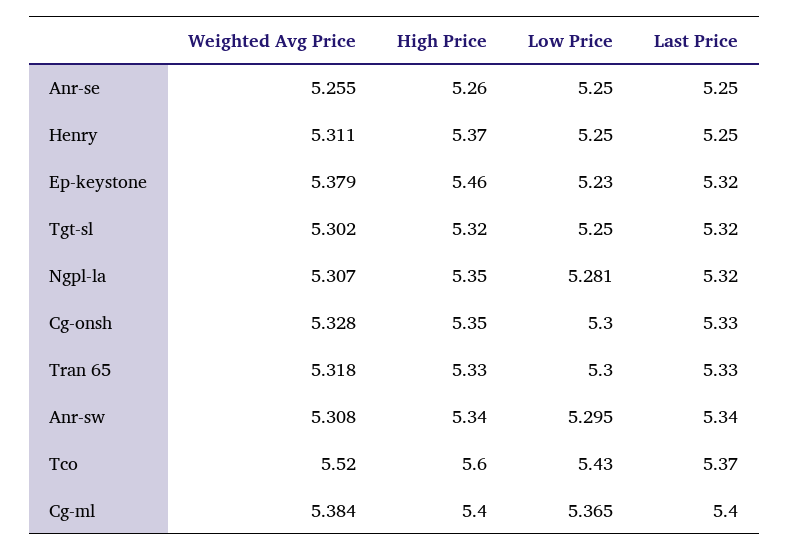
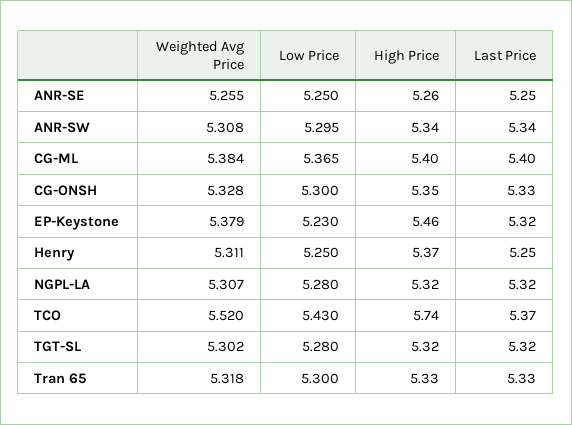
  {
    "Weighted Avg Price": {
      "Anr-se": 5.255,
      "Henry": 5.311,
      "Ep-keystone": 5.379,
      "Tgt-sl": 5.302,
      "Ngpl-la": 5.307,
      "Cg-onsh": 5.328,
      "Tran 65": 5.318,
      "Anr-sw": 5.308,
      "Tco": 5.52,
      "Cg-ml": 5.384
    },
    "High Price": {
      "Anr-se": 5.26,
      "Henry": 5.37,
      "Ep-keystone": 5.46,
      "Tgt-sl": 5.32,
-     "Ngpl-la": 5.35,
+     "Ngpl-la": 5.32,
      "Cg-onsh": 5.35,
      "Tran 65": 5.33,
      "Anr-sw": 5.34,
-     "Tco": 5.6,
+     "Tco": 5.74,
      "Cg-ml": 5.4
    },
    "Low Price": {
      "Anr-se": 5.25,
      "Henry": 5.25,
      "Ep-keystone": 5.23,
-     "Tgt-sl": 5.25,
+     "Tgt-sl": 5.28,
-     "Ngpl-la": 5.281,
+     "Ngpl-la": 5.28,
      "Cg-onsh": 5.3,
      "Tran 65": 5.3,
      "Anr-sw": 5.295,
      "Tco": 5.43,
      "Cg-ml": 5.365
    },
    "Last Price": {
      "Anr-se": 5.25,
      "Henry": 5.25,
      "Ep-keystone": 5.32,
      "Tgt-sl": 5.32,
      "Ngpl-la": 5.32,
      "Cg-onsh": 5.33,
      "Tran 65": 5.33,
      "Anr-sw": 5.34,
      "Tco": 5.37,
      "Cg-ml": 5.4
    }
  }

